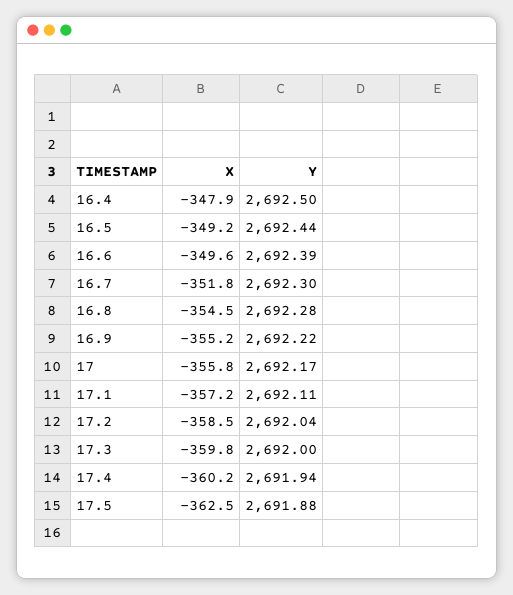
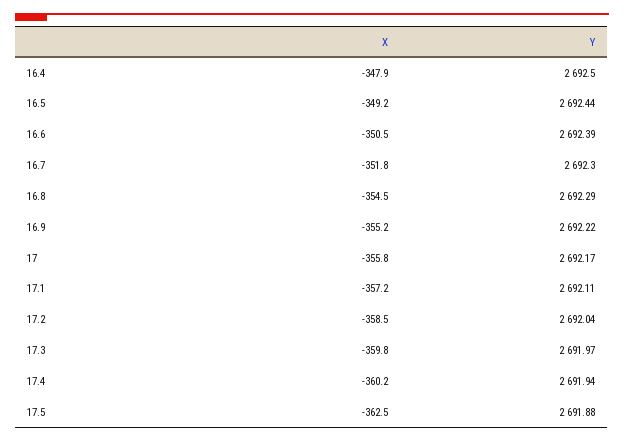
  {
    "X": {
      "16.4": -347.9,
      "16.5": -349.2,
-     "16.6": -349.6,
+     "16.6": -350.5,
      "16.7": -351.8,
      "16.8": -354.5,
      "16.9": -355.2,
      "17": -355.8,
      "17.1": -357.2,
      "17.2": -358.5,
      "17.3": -359.8,
      "17.4": -360.2,
      "17.5": -362.5
    },
    "Y": {
      "16.4": 2692.5,
      "16.5": 2692.44,
      "16.6": 2692.39,
      "16.7": 2692.3,
-     "16.8": 2692.28,
+     "16.8": 2692.29,
      "16.9": 2692.22,
      "17": 2692.17,
      "17.1": 2692.11,
      "17.2": 2692.04,
-     "17.3": 2692,
+     "17.3": 2691.97,
      "17.4": 2691.94,
      "17.5": 2691.88
    }
  }

